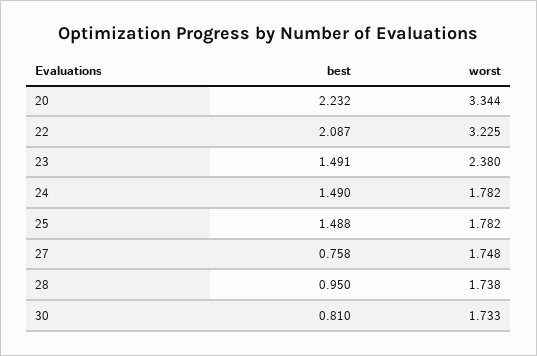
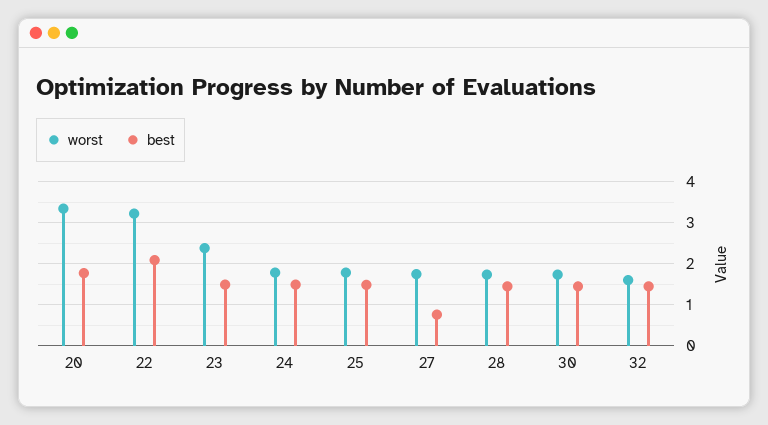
  {
    "best": {
-     "20": 2.232,
+     "20": 1.8,
      "22": 2.087,
      "23": 1.491,
      "24": 1.49,
      "25": 1.488,
      "27": 0.758,
-     "28": 0.95,
+     "28": 1.4,
-     "30": 0.81
+     "30": 1.4,
+     "32": 1.4
    },
    "worst": {
      "20": 3.344,
      "22": 3.225,
      "23": 2.38,
      "24": 1.782,
      "25": 1.782,
      "27": 1.748,
      "28": 1.738,
-     "30": 1.733
+     "30": 1.733,
+     "32": 1.6
    }
  }

